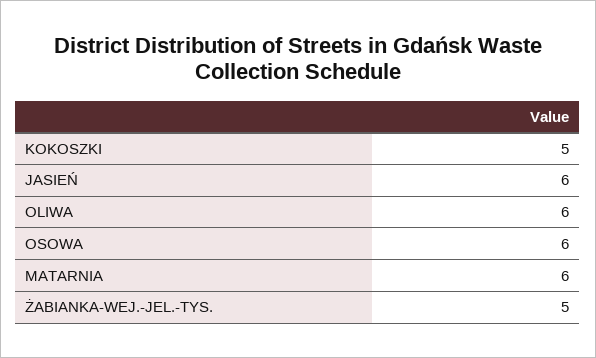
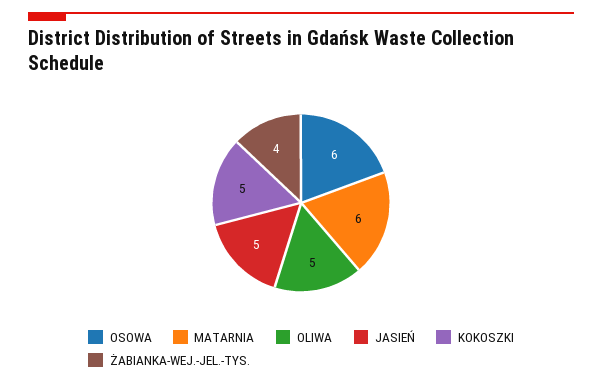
  {
    "KOKOSZKI": 5,
-   "JASIEŃ": 6,
+   "JASIEŃ": 5,
-   "OLIWA": 6,
+   "OLIWA": 5,
    "OSOWA": 6,
    "MATARNIA": 6,
-   "ŻABIANKA-WEJ.-JEL.-TYS.": 5
+   "ŻABIANKA-WEJ.-JEL.-TYS.": 4
  }

